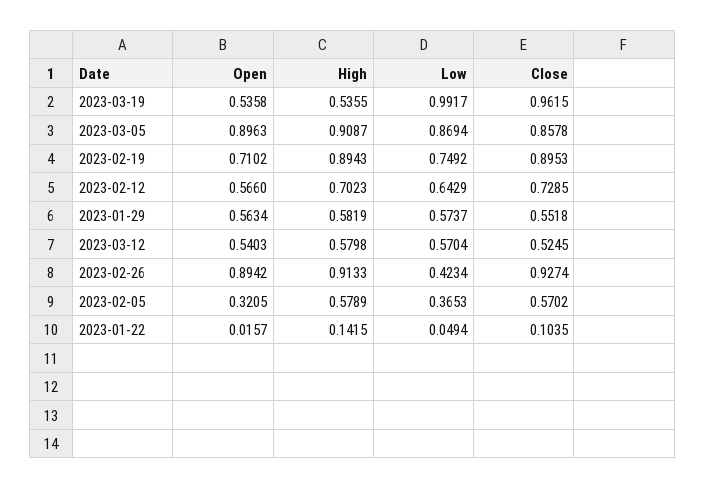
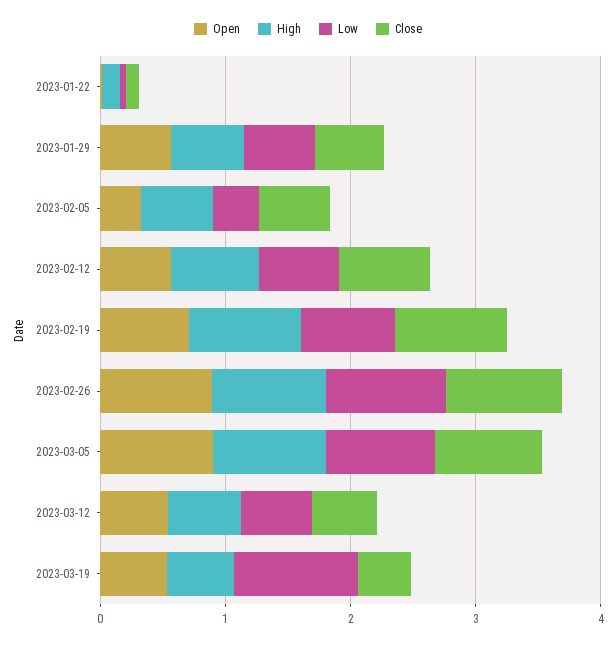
  {
    "Open": {
      "2023-03-19": 0.5358,
      "2023-03-05": 0.8963,
      "2023-02-19": 0.7102,
      "2023-02-12": 0.566,
      "2023-01-29": 0.5634,
      "2023-03-12": 0.5403,
      "2023-02-26": 0.8942,
      "2023-02-05": 0.3205,
      "2023-01-22": 0.0157
    },
    "High": {
      "2023-03-19": 0.5355,
      "2023-03-05": 0.9087,
      "2023-02-19": 0.8943,
      "2023-02-12": 0.7023,
      "2023-01-29": 0.5819,
      "2023-03-12": 0.5798,
      "2023-02-26": 0.9133,
      "2023-02-05": 0.5789,
      "2023-01-22": 0.1415
    },
    "Low": {
      "2023-03-19": 0.9917,
      "2023-03-05": 0.8694,
      "2023-02-19": 0.7492,
      "2023-02-12": 0.6429,
      "2023-01-29": 0.5737,
      "2023-03-12": 0.5704,
-     "2023-02-26": 0.4234,
+     "2023-02-26": 1,
      "2023-02-05": 0.3653,
      "2023-01-22": 0.0494
    },
    "Close": {
-     "2023-03-19": 0.9615,
+     "2023-03-19": 0.4,
      "2023-03-05": 0.8578,
      "2023-02-19": 0.8953,
      "2023-02-12": 0.7285,
      "2023-01-29": 0.5518,
      "2023-03-12": 0.5245,
      "2023-02-26": 0.9274,
      "2023-02-05": 0.5702,
      "2023-01-22": 0.1035
    }
  }

